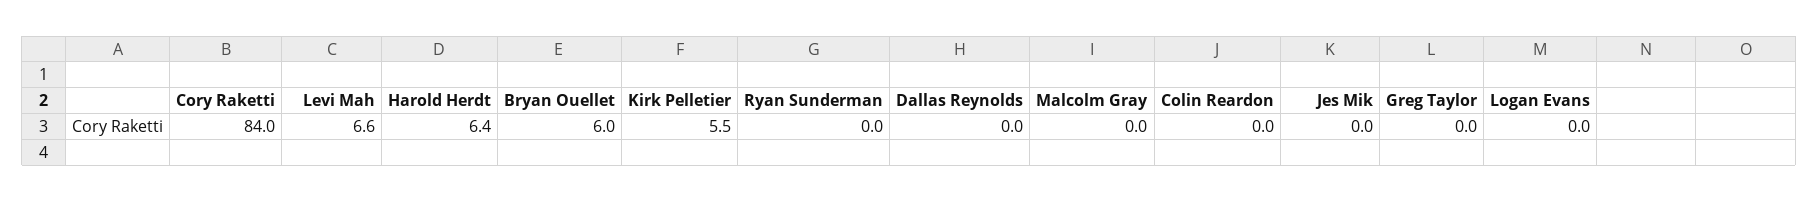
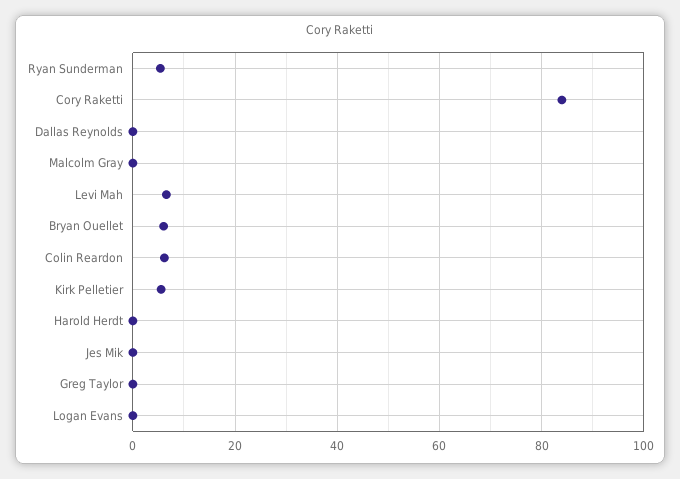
  {
    "Cory Raketti": 84,
    "Levi Mah": 6.6,
-   "Harold Herdt": 6.4,
+   "Harold Herdt": 0,
    "Bryan Ouellet": 6,
    "Kirk Pelletier": 5.5,
-   "Ryan Sunderman": 0,
+   "Ryan Sunderman": 6,
    "Dallas Reynolds": 0,
    "Malcolm Gray": 0,
-   "Colin Reardon": 0,
+   "Colin Reardon": 6,
    "Jes Mik": 0,
    "Greg Taylor": 0,
    "Logan Evans": 0
  }

